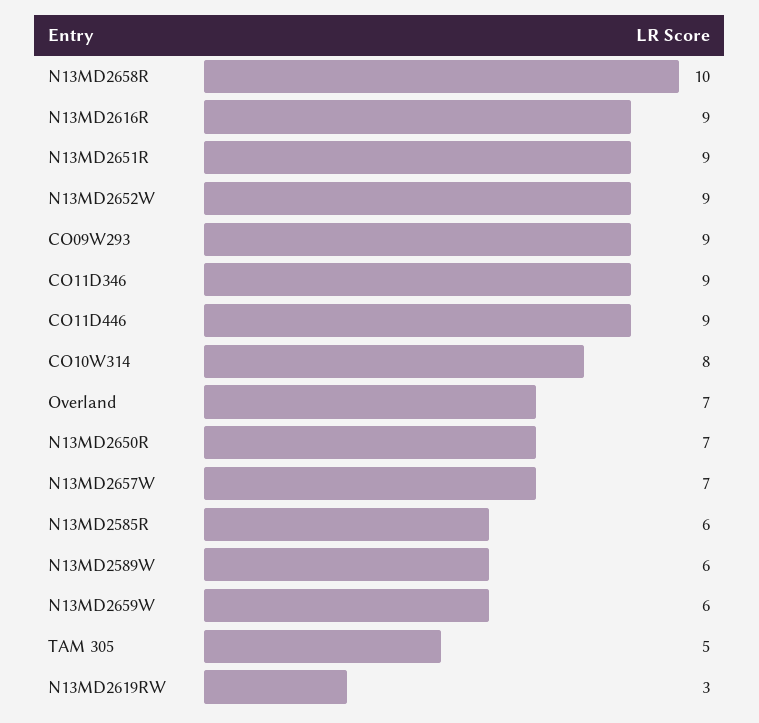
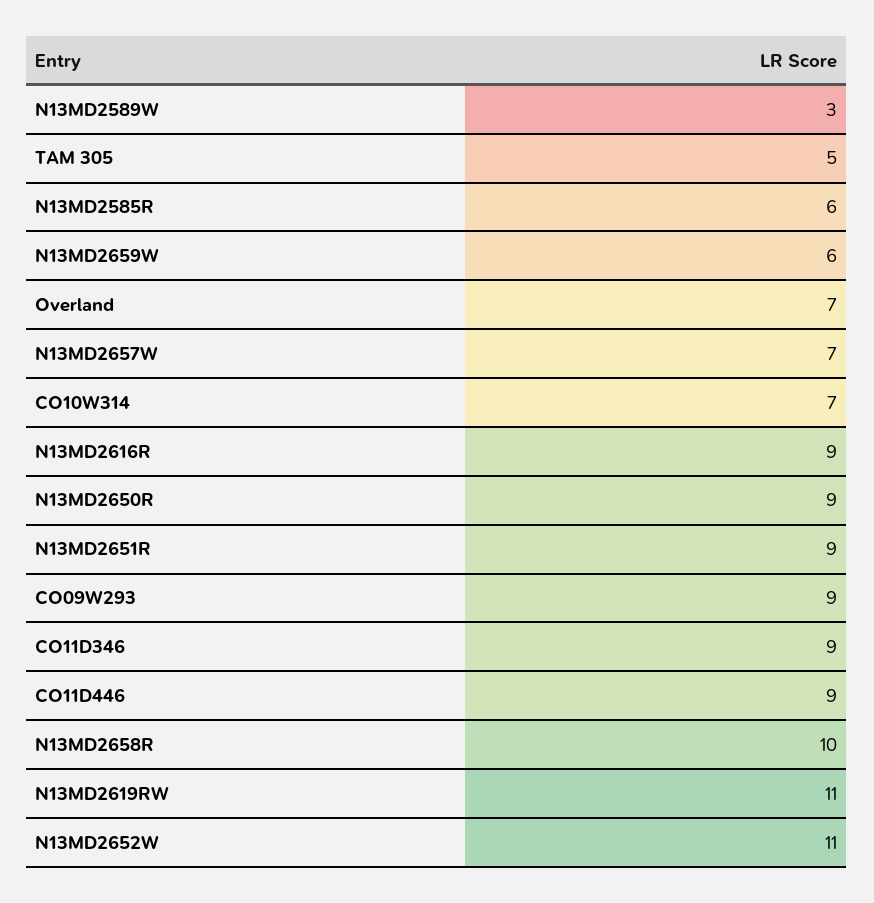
  {
    "N13MD2658R": 10,
    "N13MD2616R": 9,
    "N13MD2651R": 9,
-   "N13MD2652W": 9,
+   "N13MD2652W": 11,
    "CO09W293": 9,
    "CO11D346": 9,
    "CO11D446": 9,
-   "CO10W314": 8,
+   "CO10W314": 7,
    "Overland": 7,
-   "N13MD2650R": 7,
+   "N13MD2650R": 9,
    "N13MD2657W": 7,
    "N13MD2585R": 6,
-   "N13MD2589W": 6,
+   "N13MD2589W": 3,
    "N13MD2659W": 6,
    "TAM 305": 5,
-   "N13MD2619RW": 3
+   "N13MD2619RW": 11
  }

